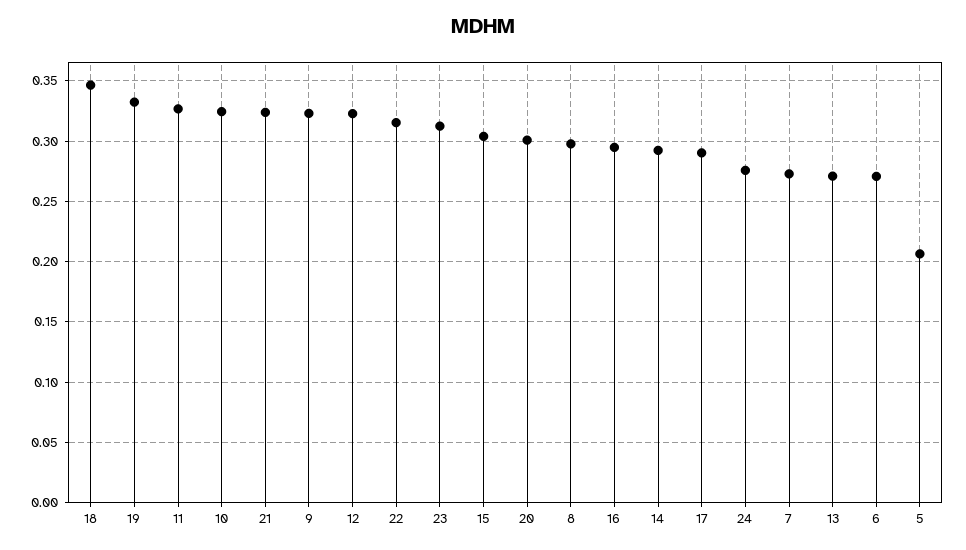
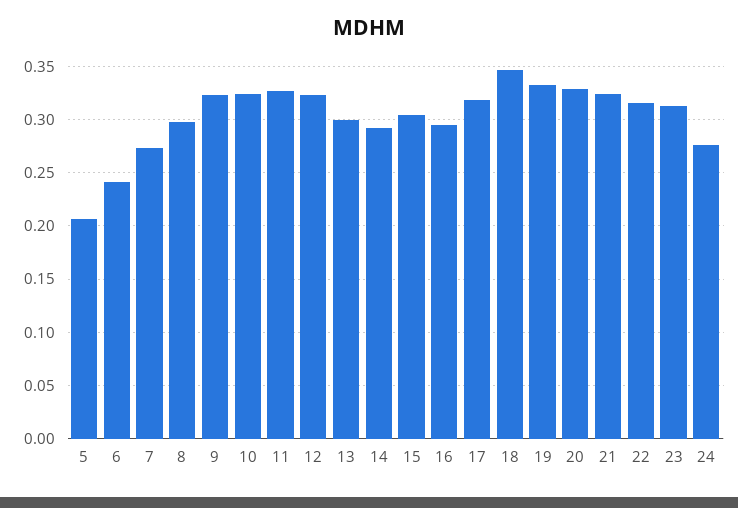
  {
    "18": 0.345,
    "19": 0.33,
    "11": 0.325,
    "10": 0.325,
    "21": 0.325,
    "9": 0.325,
    "12": 0.325,
    "22": 0.315,
    "23": 0.315,
    "15": 0.305,
-   "20": 0.3,
+   "20": 0.33,
    "8": 0.3,
    "16": 0.295,
    "14": 0.29,
-   "17": 0.29,
+   "17": 0.32,
    "24": 0.275,
    "7": 0.275,
-   "13": 0.27,
+   "13": 0.3,
-   "6": 0.27,
+   "6": 0.24,
    "5": 0.205
  }

